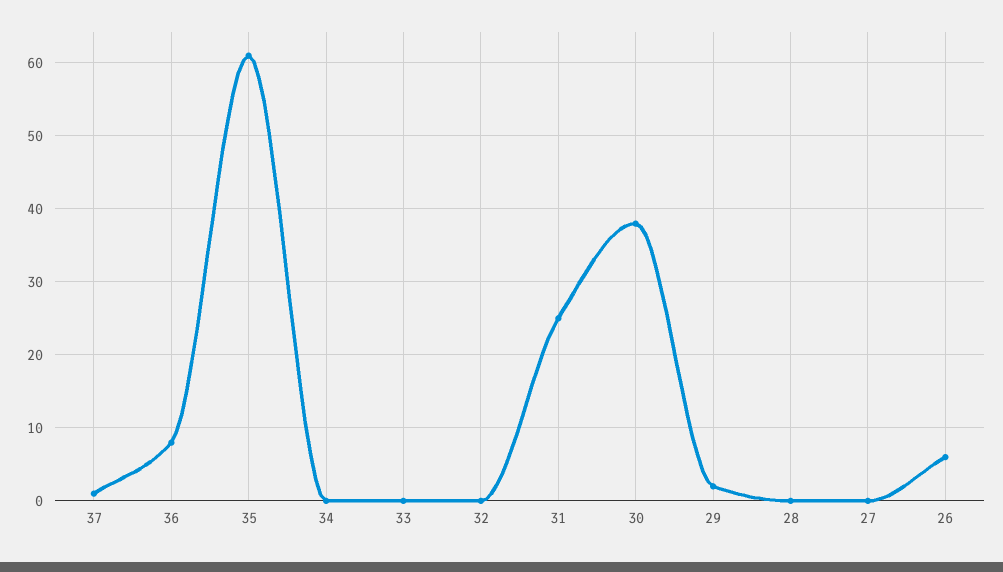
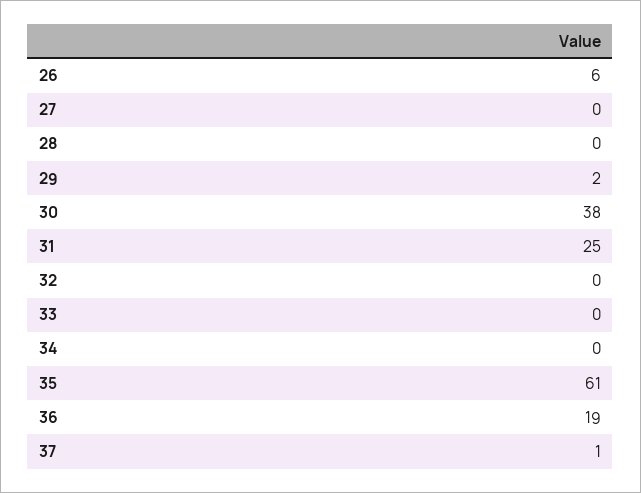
  {
    "37": 1,
-   "36": 8,
+   "36": 19,
    "35": 61,
    "34": 0,
    "33": 0,
    "32": 0,
    "31": 25,
    "30": 38,
    "29": 2,
    "28": 0,
    "27": 0,
    "26": 6
  }

